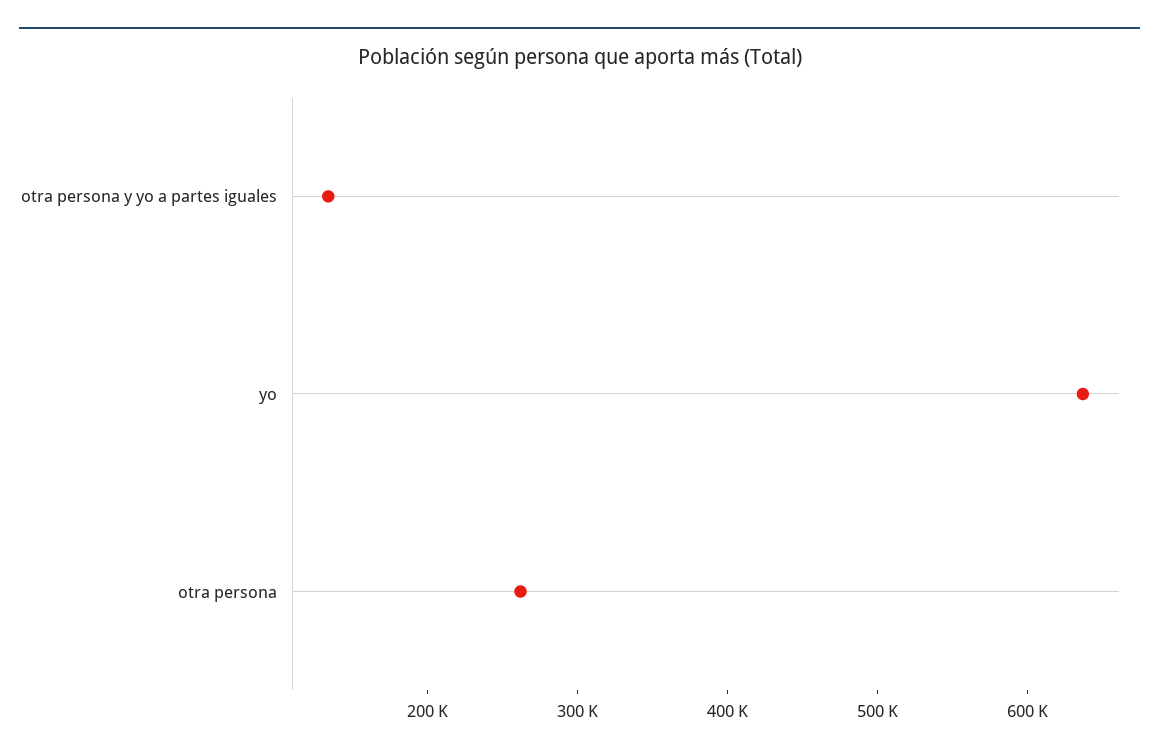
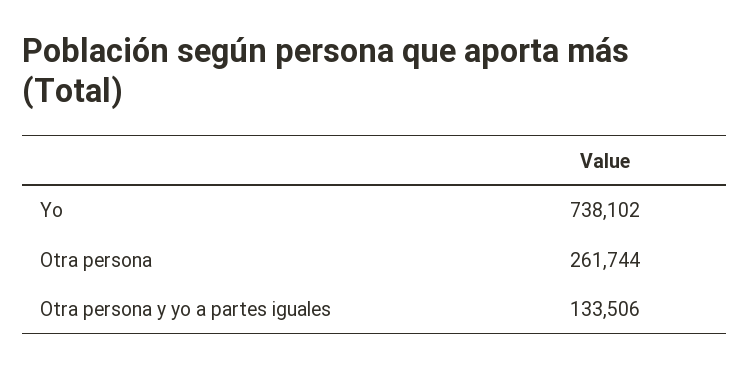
  {
    "otra persona y yo a partes iguales": 133506,
-   "yo": 640000,
+   "yo": 738102,
    "otra persona": 261744
  }

